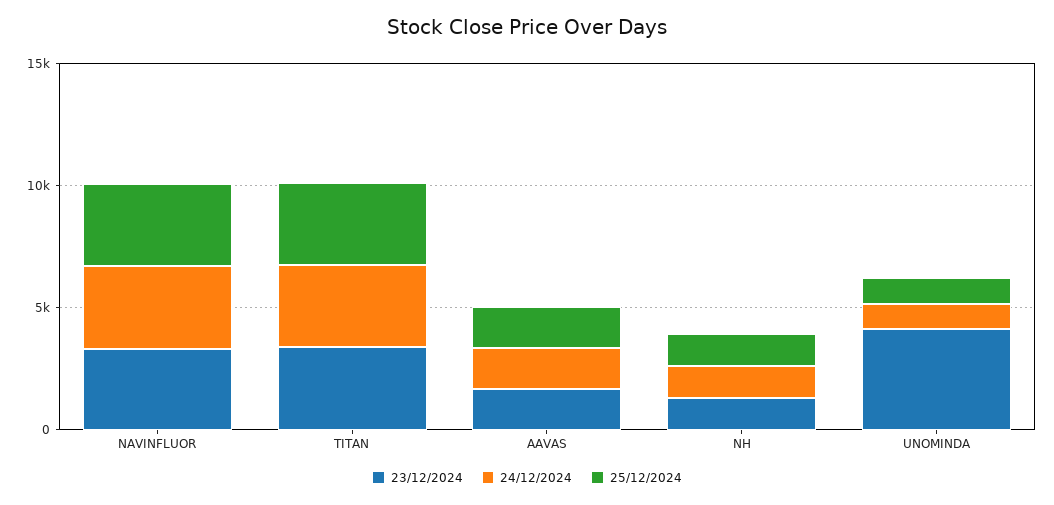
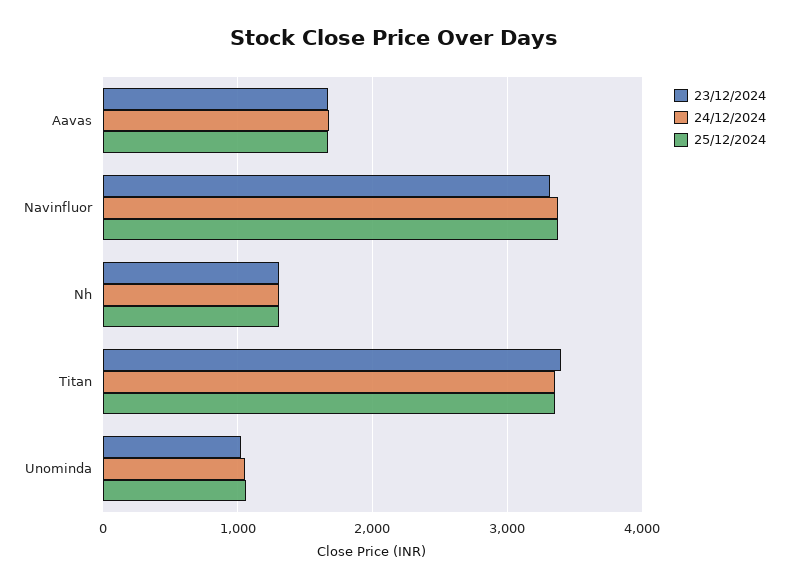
  {
    "23/12/2024": {
      "NAVINFLUOR": 3300,
      "TITAN": 3400,
      "AAVAS": 1700,
      "NH": 1300,
-     "UNOMINDA": 4000
+     "UNOMINDA": 1000
    },
    "24/12/2024": {
      "NAVINFLUOR": 3400,
      "TITAN": 3400,
      "AAVAS": 1700,
      "NH": 1300,
      "UNOMINDA": 1100
    },
    "25/12/2024": {
      "NAVINFLUOR": 3400,
      "TITAN": 3400,
      "AAVAS": 1700,
      "NH": 1300,
      "UNOMINDA": 1100
    }
  }

